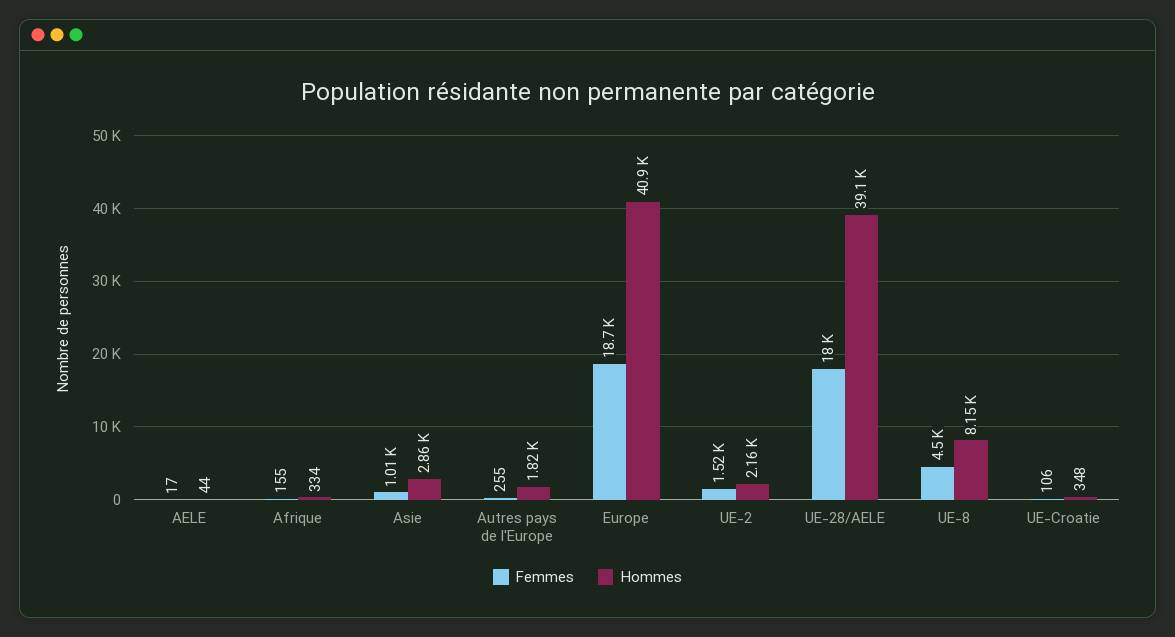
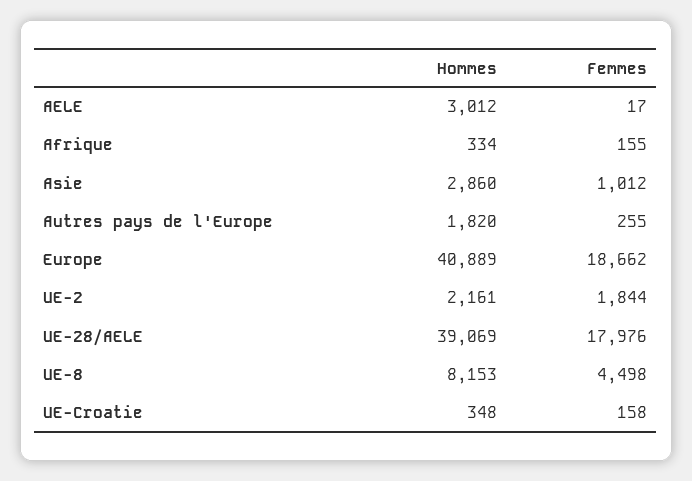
  {
    "Femmes": {
      "AELE": 17,
      "Afrique": 155,
      "Asie": 1012,
      "Autres pays de l'Europe": 255,
      "Europe": 18662,
-     "UE-2": 1520,
+     "UE-2": 1844,
      "UE-28/AELE": 17976,
      "UE-8": 4498,
-     "UE-Croatie": 106
+     "UE-Croatie": 158
    },
    "Hommes": {
-     "AELE": 44,
+     "AELE": 3012,
      "Afrique": 334,
      "Asie": 2860,
      "Autres pays de l'Europe": 1820,
      "Europe": 40889,
      "UE-2": 2161,
      "UE-28/AELE": 39069,
      "UE-8": 8153,
      "UE-Croatie": 348
    }
  }

